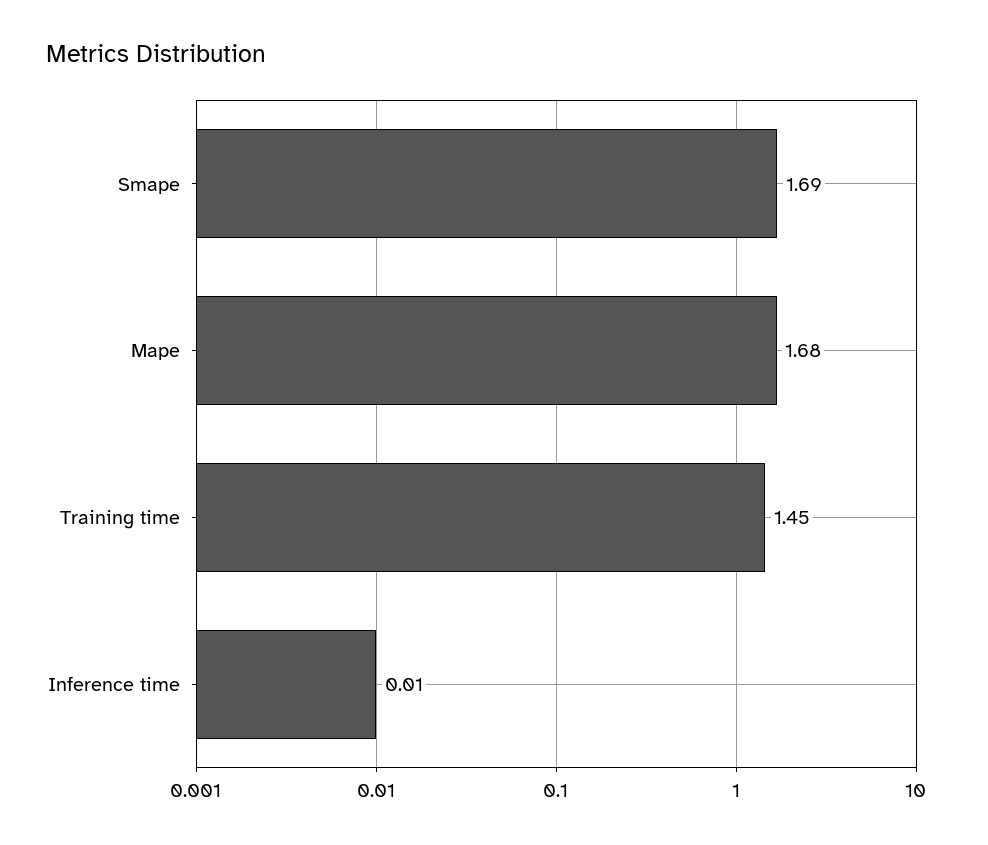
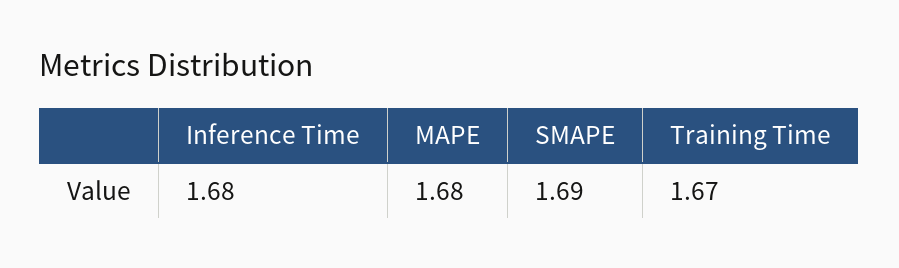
  {
    "Smape": 1.69,
    "Mape": 1.68,
-   "Training time": 1.45,
+   "Training time": 1.67,
-   "Inference time": 0.01
+   "Inference time": 1.68
  }

